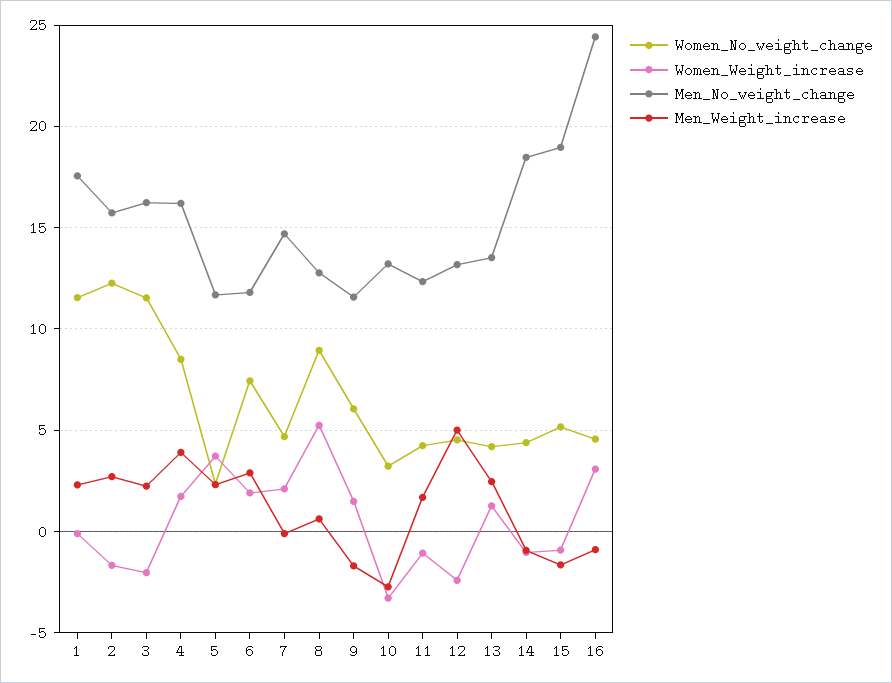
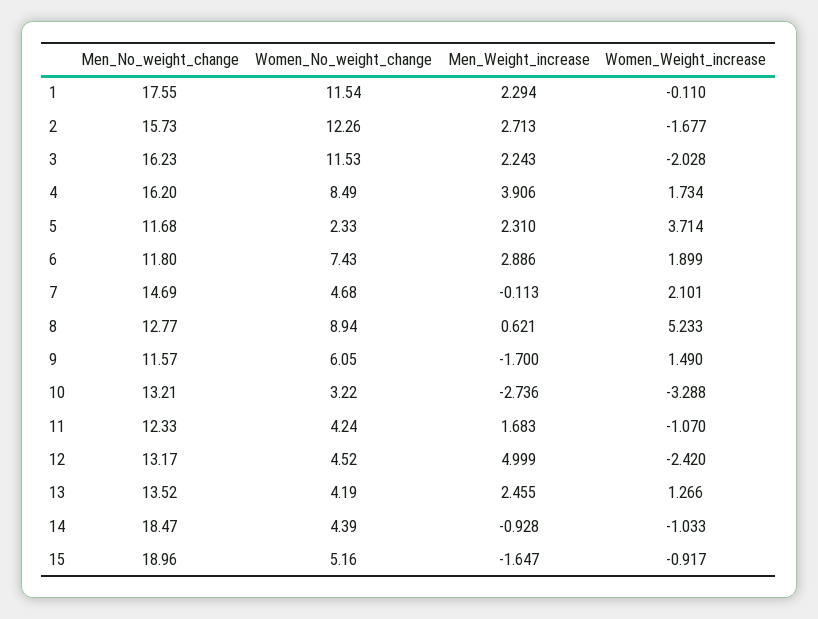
  {
    "Women_No_weight_change": {
      "1": 11.54,
      "2": 12.26,
      "3": 11.53,
      "4": 8.49,
      "5": 2.33,
      "6": 7.43,
      "7": 4.68,
      "8": 8.94,
      "9": 6.05,
      "10": 3.22,
      "11": 4.24,
      "12": 4.52,
      "13": 4.19,
      "14": 4.39,
-     "15": 5.16,
+     "15": 5.16
-     "16": 4.5
    },
    "Women_Weight_increase": {
      "1": -0.11,
      "2": -1.677,
      "3": -2.028,
      "4": 1.734,
      "5": 3.714,
      "6": 1.899,
      "7": 2.101,
      "8": 5.233,
      "9": 1.49,
      "10": -3.288,
      "11": -1.07,
      "12": -2.42,
      "13": 1.266,
      "14": -1.033,
-     "15": -0.917,
+     "15": -0.917
-     "16": 3
    },
    "Men_No_weight_change": {
      "1": 17.55,
      "2": 15.73,
      "3": 16.23,
      "4": 16.2,
      "5": 11.68,
      "6": 11.8,
      "7": 14.69,
      "8": 12.77,
      "9": 11.57,
      "10": 13.21,
      "11": 12.33,
      "12": 13.17,
      "13": 13.52,
      "14": 18.47,
-     "15": 18.96,
+     "15": 18.96
-     "16": 24.5
    },
    "Men_Weight_increase": {
      "1": 2.294,
      "2": 2.713,
      "3": 2.243,
      "4": 3.906,
      "5": 2.31,
      "6": 2.886,
      "7": -0.113,
      "8": 0.621,
      "9": -1.7,
      "10": -2.736,
      "11": 1.683,
      "12": 4.999,
      "13": 2.455,
      "14": -0.928,
-     "15": -1.647,
+     "15": -1.647
-     "16": -1
    }
  }

